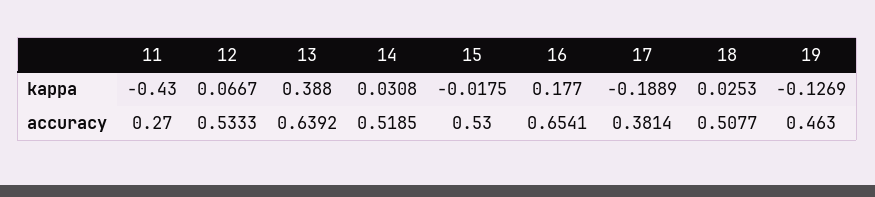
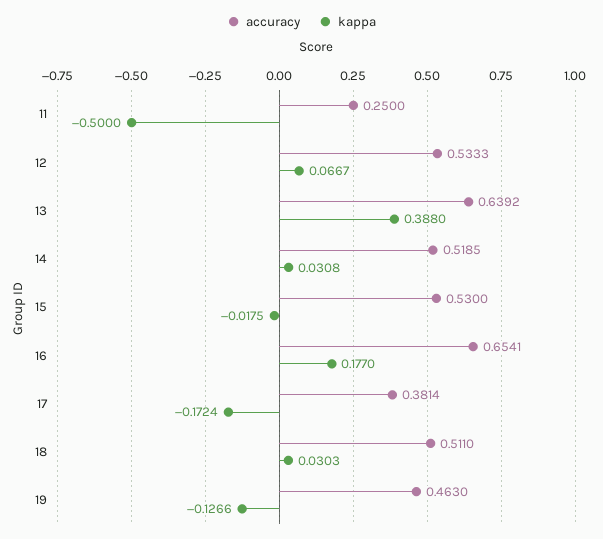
  {
    "kappa": {
-     "11": -0.43,
+     "11": -0.5,
      "12": 0.0667,
      "13": 0.388,
      "14": 0.0308,
      "15": -0.0175,
      "16": 0.177,
-     "17": -0.1889,
+     "17": -0.1724,
-     "18": 0.0253,
+     "18": 0.0303,
-     "19": -0.1269
+     "19": -0.1266
    },
    "accuracy": {
-     "11": 0.27,
+     "11": 0.25,
      "12": 0.5333,
      "13": 0.6392,
      "14": 0.5185,
      "15": 0.53,
      "16": 0.6541,
      "17": 0.3814,
-     "18": 0.5077,
+     "18": 0.511,
      "19": 0.463
    }
  }

